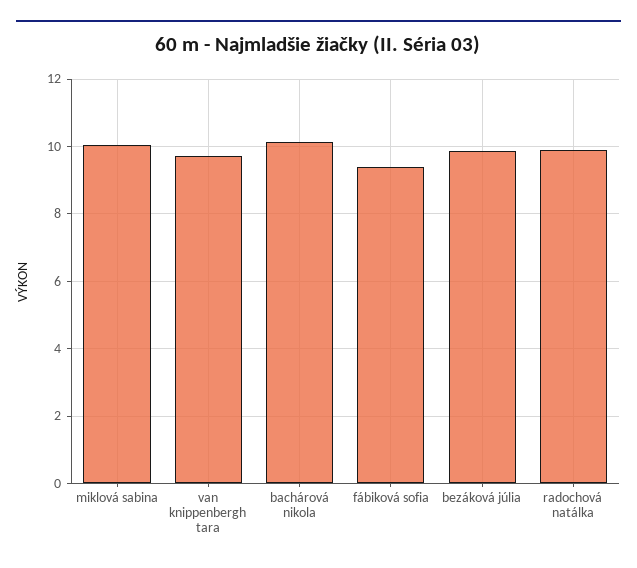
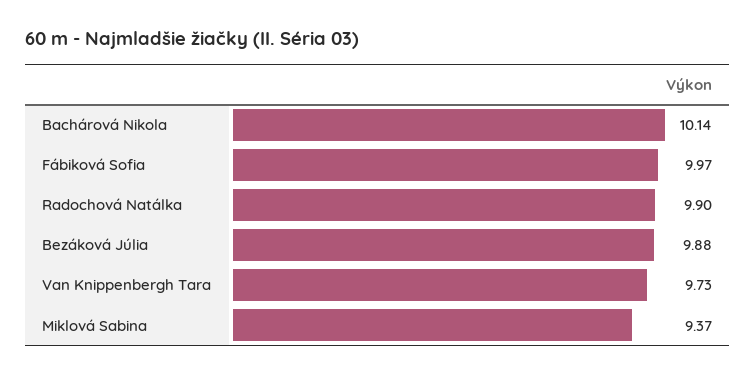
  {
-   "miklová sabina": 10,
+   "miklová sabina": 9.37,
    "van knippenbergh tara": 9.73,
    "bachárová nikola": 10.14,
-   "fábiková sofia": 9.4,
+   "fábiková sofia": 9.97,
    "bezáková júlia": 9.88,
    "radochová natálka": 9.9
  }

